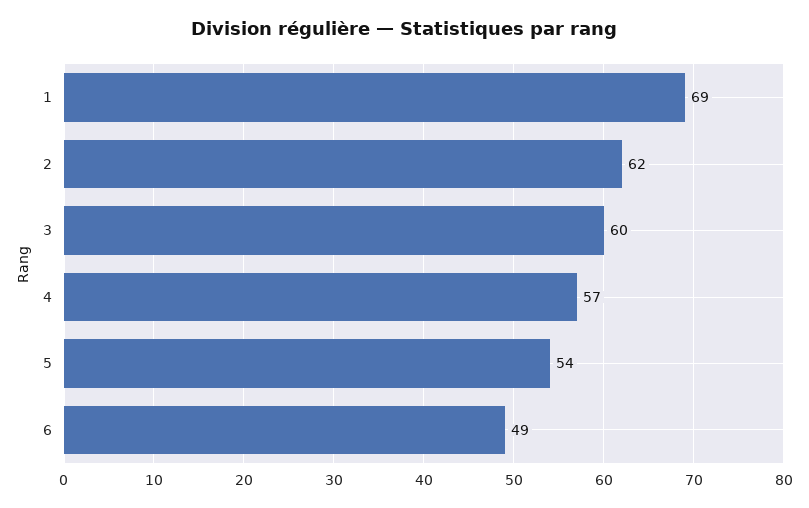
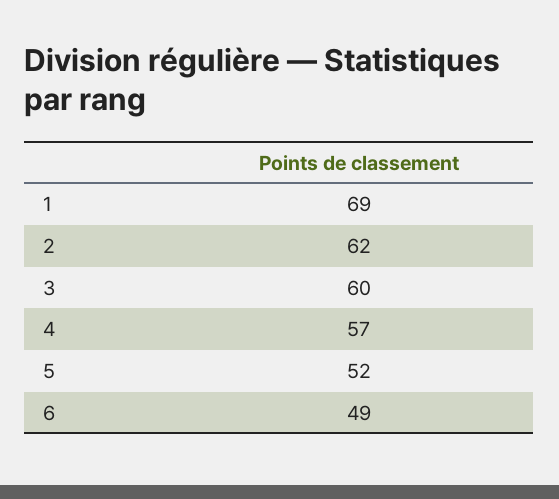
  {
    "1": 69,
    "2": 62,
    "3": 60,
    "4": 57,
-   "5": 54,
+   "5": 52,
    "6": 49
  }

